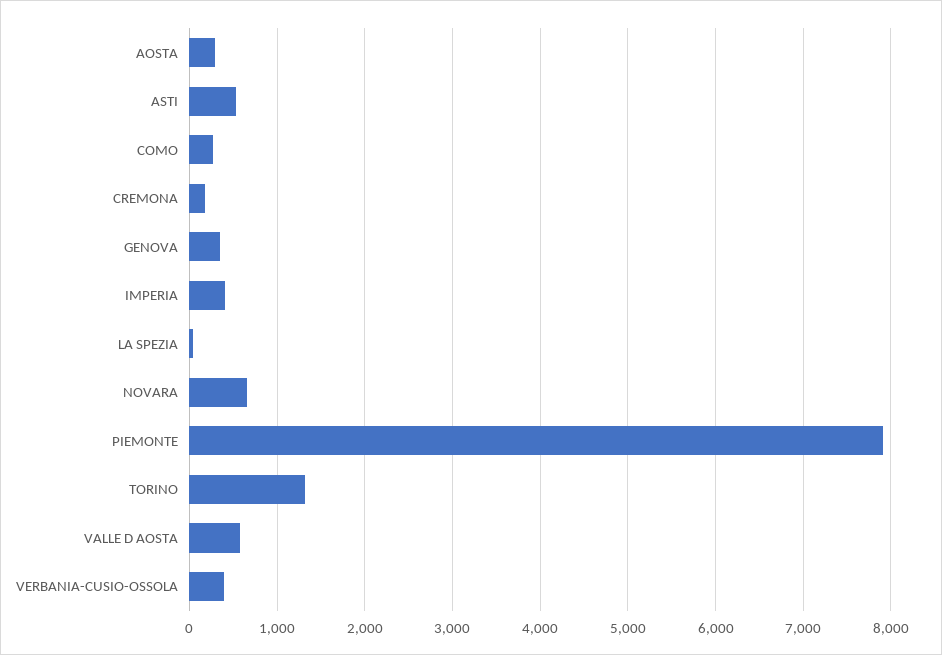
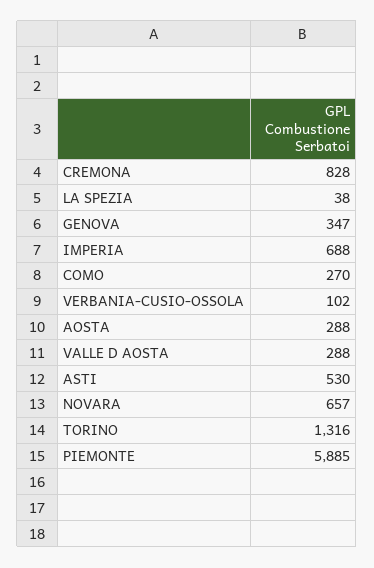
  {
    "AOSTA": 288,
    "ASTI": 530,
    "COMO": 270,
-   "CREMONA": 200,
+   "CREMONA": 828,
    "GENOVA": 347,
-   "IMPERIA": 400,
+   "IMPERIA": 688,
    "LA SPEZIA": 38,
    "NOVARA": 657,
-   "PIEMONTE": 7900,
+   "PIEMONTE": 5885,
    "TORINO": 1316,
-   "VALLE D AOSTA": 600,
+   "VALLE D AOSTA": 288,
-   "VERBANIA-CUSIO-OSSOLA": 400
+   "VERBANIA-CUSIO-OSSOLA": 102
  }

